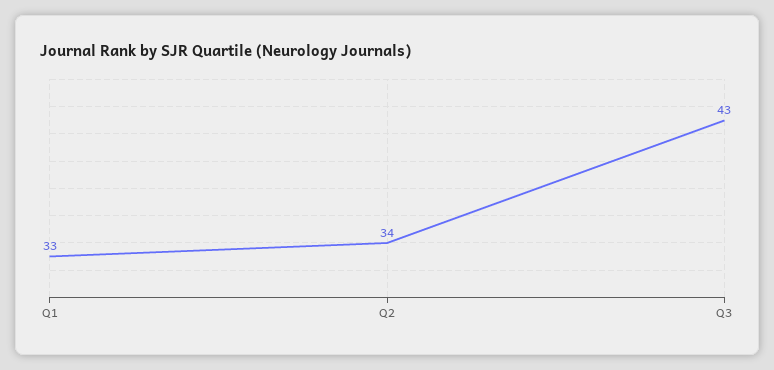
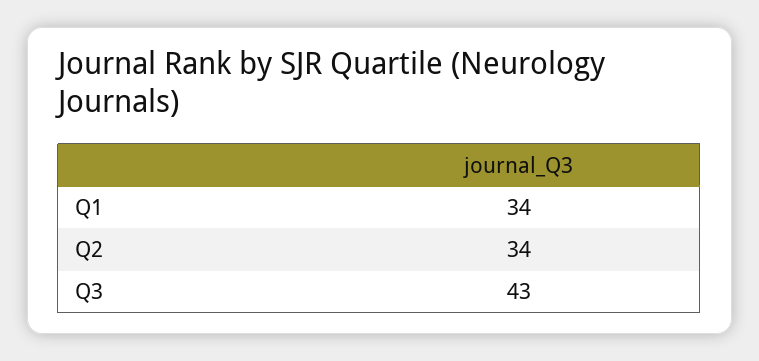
  {
-   "Q1": 33,
+   "Q1": 34,
    "Q2": 34,
    "Q3": 43
  }

